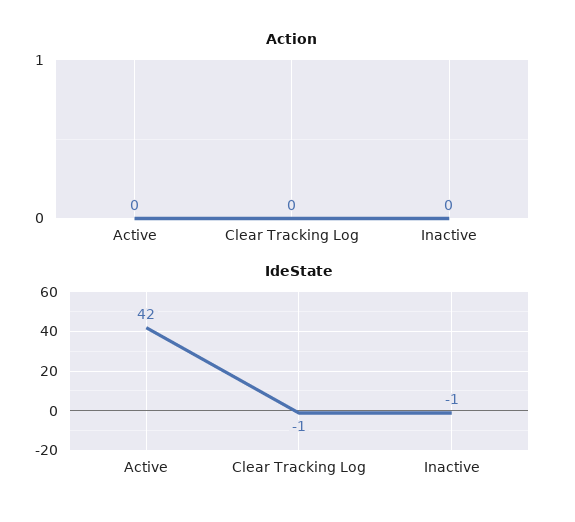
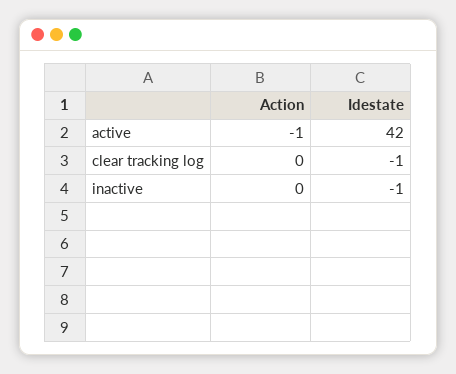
  {
    "Action": {
-     "Active": 0,
+     "Active": -1,
      "Clear Tracking Log": 0,
      "Inactive": 0
    },
    "IdeState": {
      "Active": 42,
      "Clear Tracking Log": -1,
      "Inactive": -1
    }
  }

